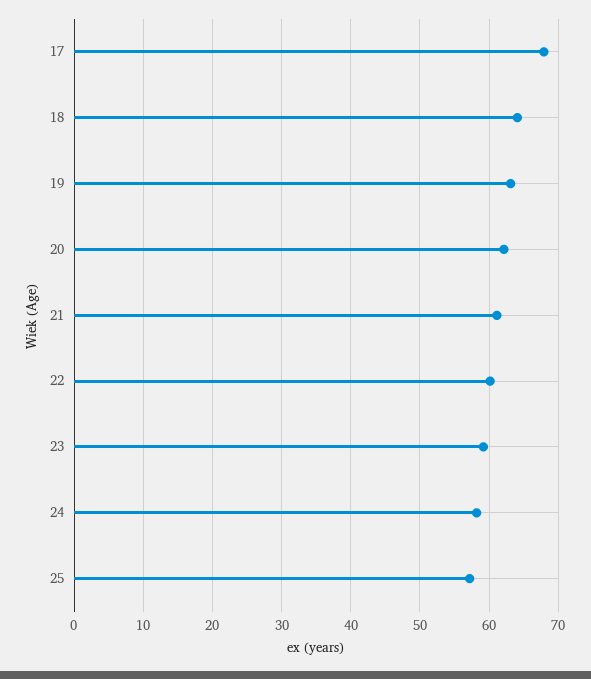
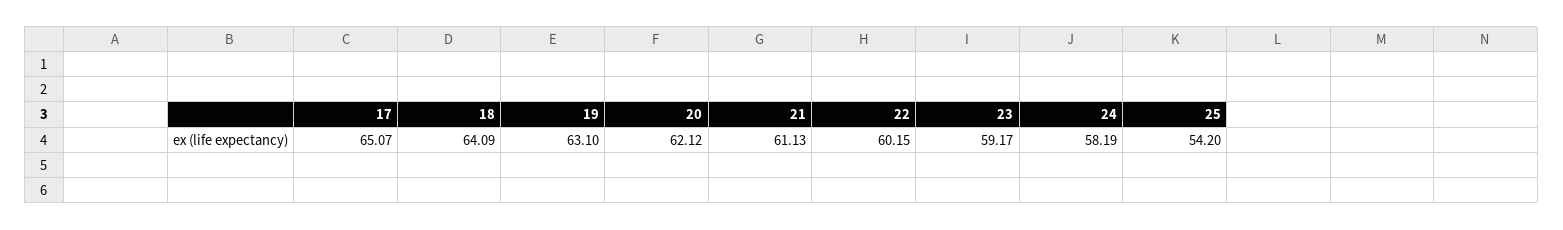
  {
-   "17": 68,
+   "17": 65.07,
    "18": 64.09,
    "19": 63.1,
    "20": 62.12,
    "21": 61.13,
    "22": 60.15,
    "23": 59.17,
    "24": 58.19,
-   "25": 57
+   "25": 54.2
  }

